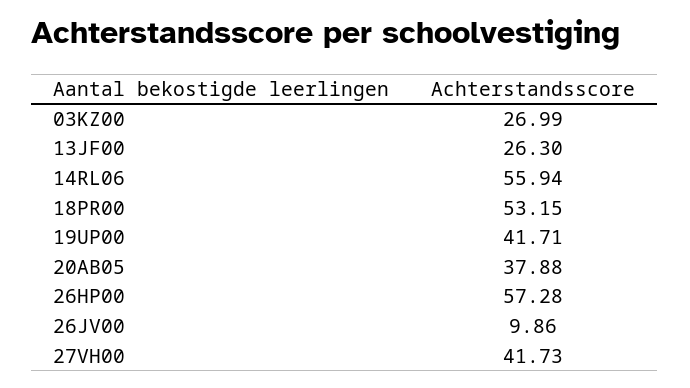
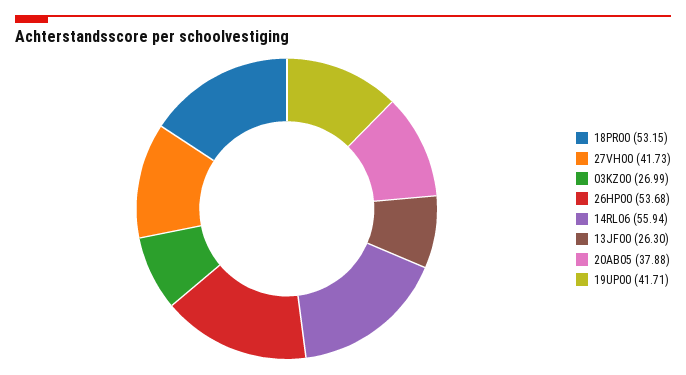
  {
    "03KZ00": 26.99,
    "13JF00": 26.3,
    "14RL06": 55.94,
    "18PR00": 53.15,
    "19UP00": 41.71,
    "20AB05": 37.88,
-   "26HP00": 57.28,
+   "26HP00": 53.68,
-   "26JV00": 9.86,
    "27VH00": 41.73
  }

